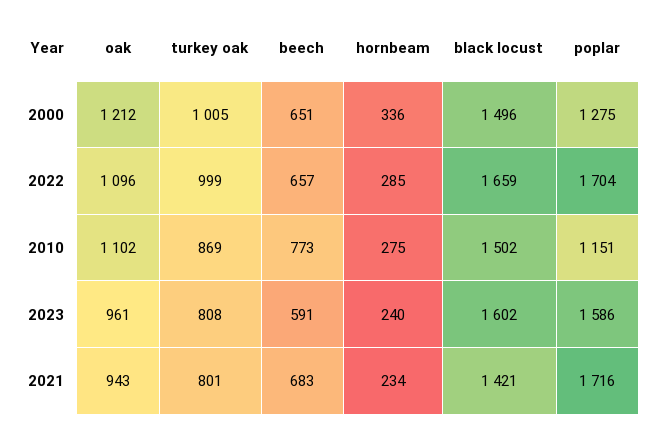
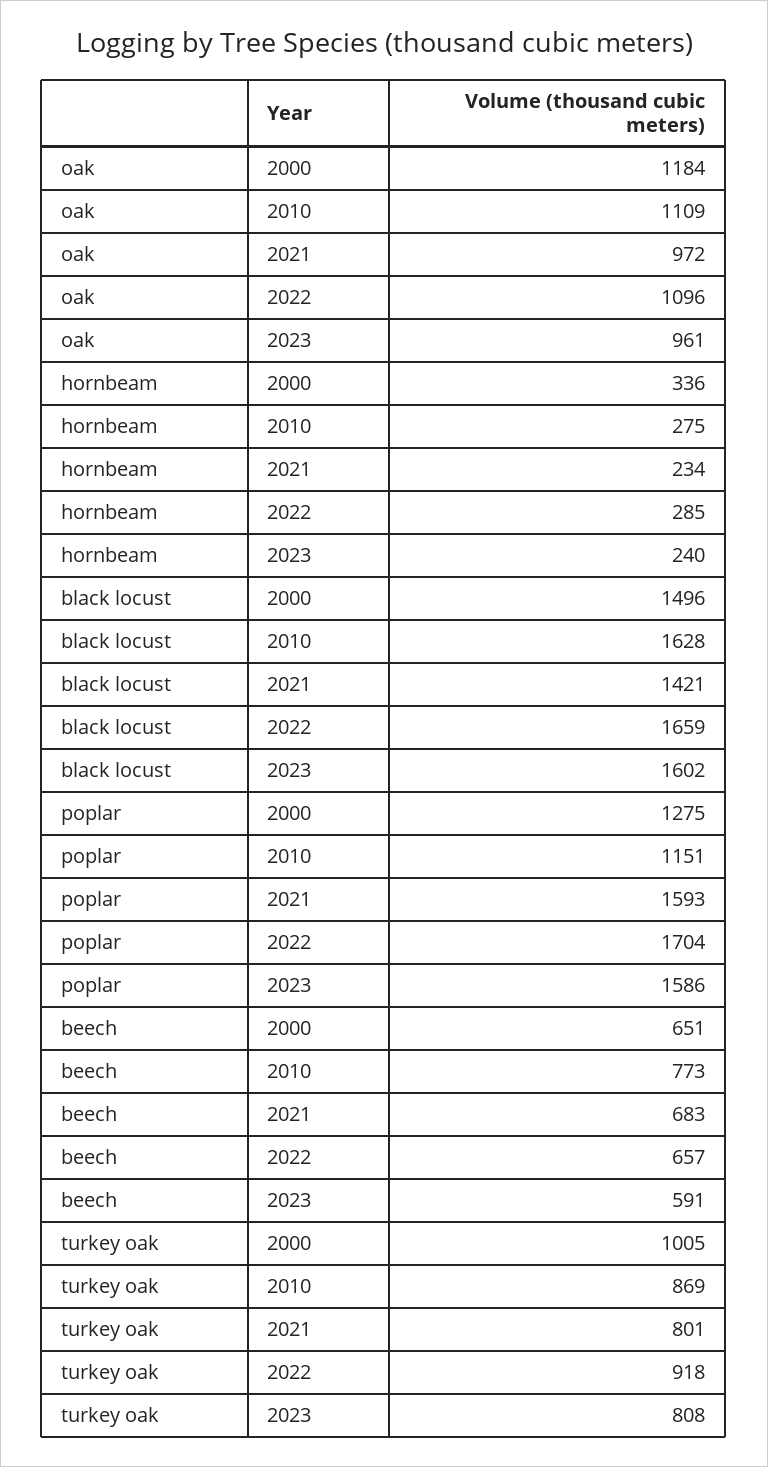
  {
    "oak": {
-     "2000": 1212,
+     "2000": 1184,
      "2022": 1096,
-     "2010": 1102,
+     "2010": 1109,
      "2023": 961,
-     "2021": 943
+     "2021": 972
    },
    "turkey oak": {
      "2000": 1005,
-     "2022": 999,
+     "2022": 918,
      "2010": 869,
      "2023": 808,
      "2021": 801
    },
    "beech": {
      "2000": 651,
      "2022": 657,
      "2010": 773,
      "2023": 591,
      "2021": 683
    },
    "hornbeam": {
      "2000": 336,
      "2022": 285,
      "2010": 275,
      "2023": 240,
      "2021": 234
    },
    "black locust": {
      "2000": 1496,
      "2022": 1659,
-     "2010": 1502,
+     "2010": 1628,
      "2023": 1602,
      "2021": 1421
    },
    "poplar": {
      "2000": 1275,
      "2022": 1704,
      "2010": 1151,
      "2023": 1586,
-     "2021": 1716
+     "2021": 1593
    }
  }

